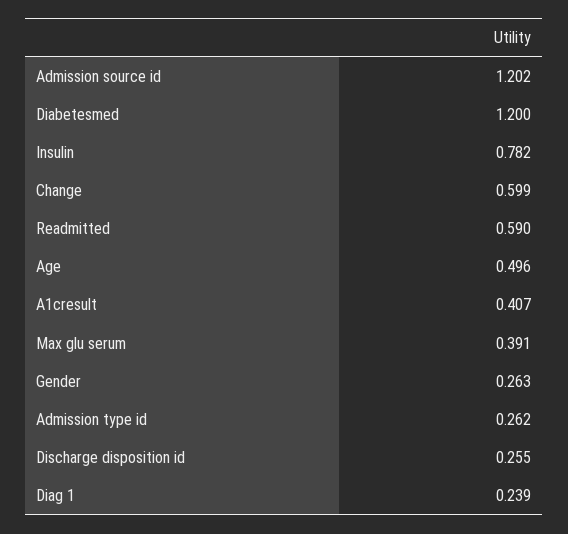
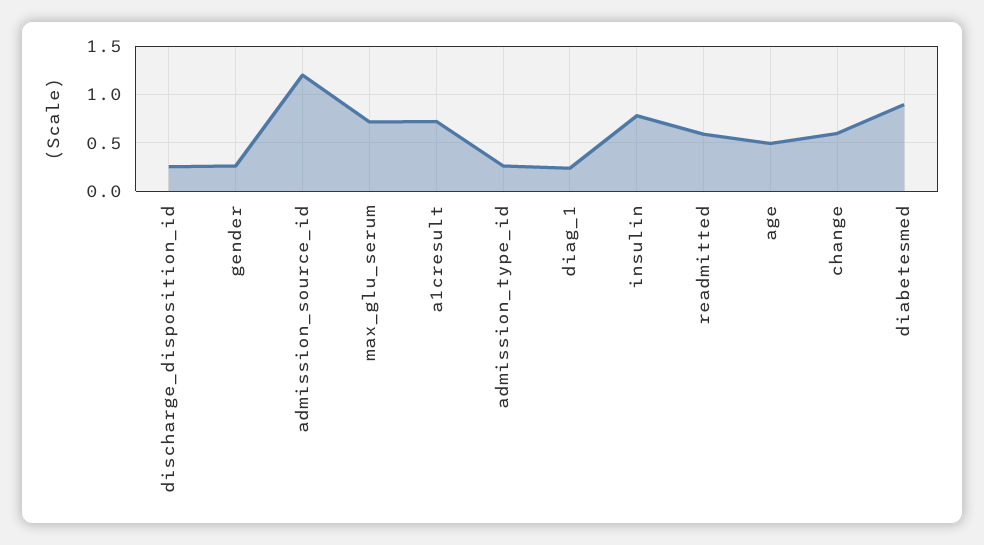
  {
    "Admission source id": 1.202,
-   "Diabetesmed": 1.2,
+   "Diabetesmed": 0.9,
    "Insulin": 0.782,
    "Change": 0.599,
    "Readmitted": 0.59,
    "Age": 0.496,
-   "A1cresult": 0.407,
+   "A1cresult": 0.7,
-   "Max glu serum": 0.391,
+   "Max glu serum": 0.7,
    "Gender": 0.263,
    "Admission type id": 0.262,
    "Discharge disposition id": 0.255,
    "Diag 1": 0.239
  }

